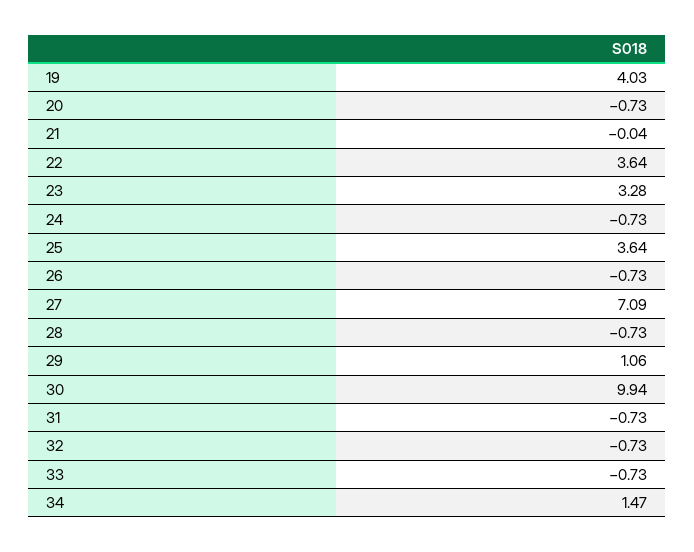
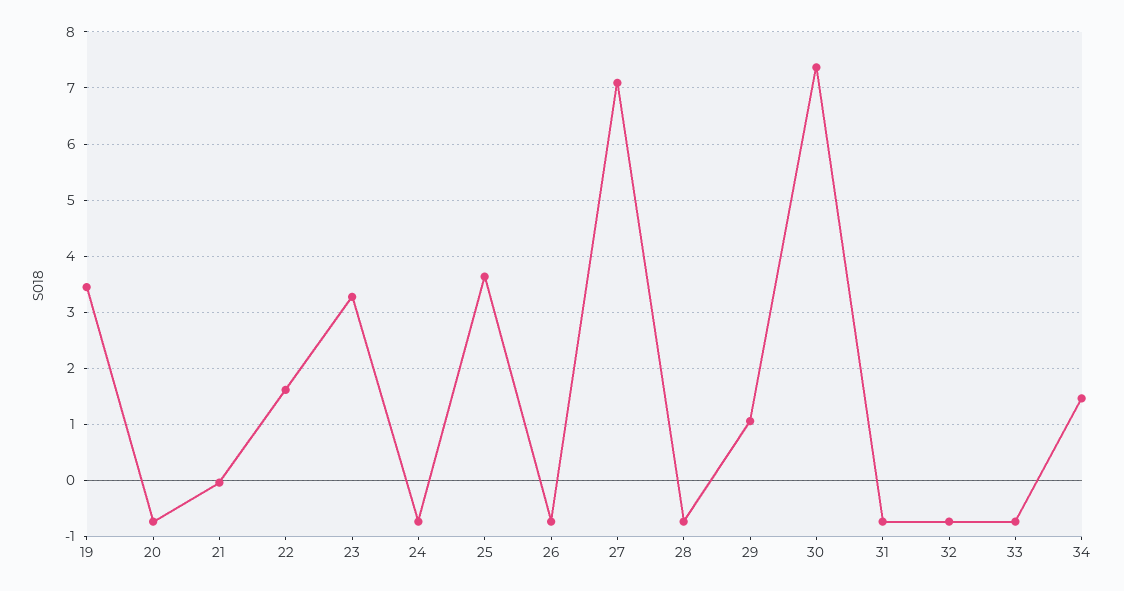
  {
-   "19": 4.03,
+   "19": 3.4,
    "20": -0.73,
    "21": -0.04,
-   "22": 3.64,
+   "22": 1.6,
    "23": 3.28,
    "24": -0.73,
    "25": 3.64,
    "26": -0.73,
    "27": 7.09,
    "28": -0.73,
    "29": 1.06,
-   "30": 9.94,
+   "30": 7.4,
    "31": -0.73,
    "32": -0.73,
    "33": -0.73,
    "34": 1.47
  }

